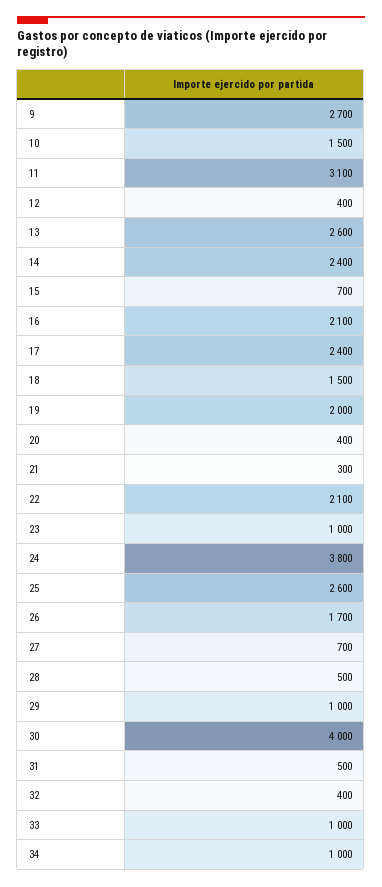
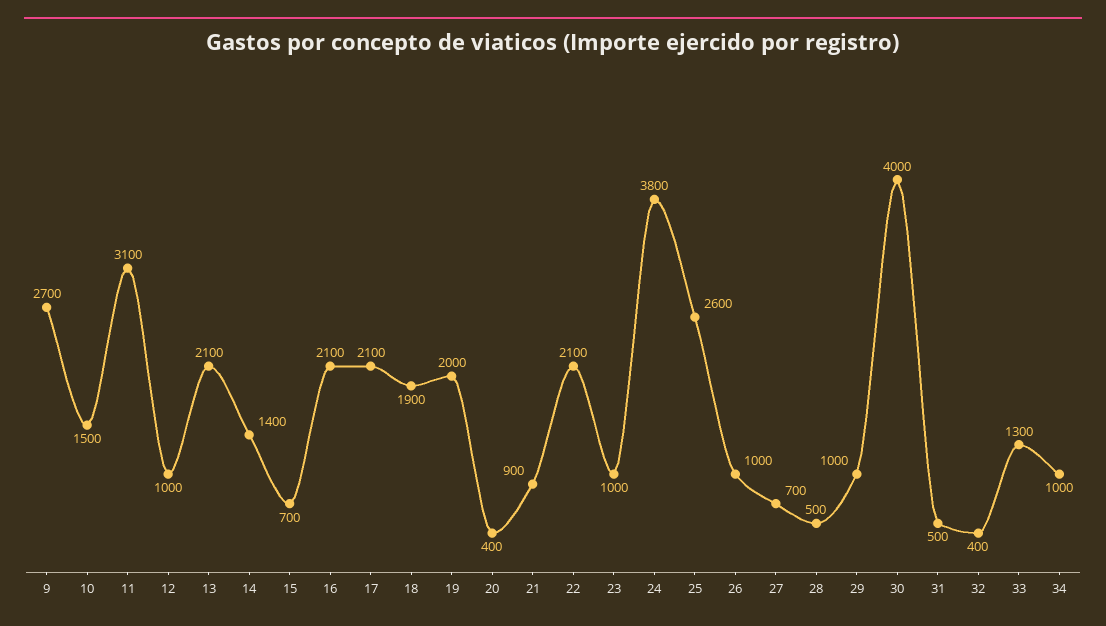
  {
    "9": 2700,
    "10": 1500,
    "11": 3100,
-   "12": 400,
+   "12": 1000,
-   "13": 2600,
+   "13": 2100,
-   "14": 2400,
+   "14": 1400,
    "15": 700,
    "16": 2100,
-   "17": 2400,
+   "17": 2100,
-   "18": 1500,
+   "18": 1900,
    "19": 2000,
    "20": 400,
-   "21": 300,
+   "21": 900,
    "22": 2100,
    "23": 1000,
    "24": 3800,
    "25": 2600,
-   "26": 1700,
+   "26": 1000,
    "27": 700,
    "28": 500,
    "29": 1000,
    "30": 4000,
    "31": 500,
    "32": 400,
-   "33": 1000,
+   "33": 1300,
    "34": 1000
  }

